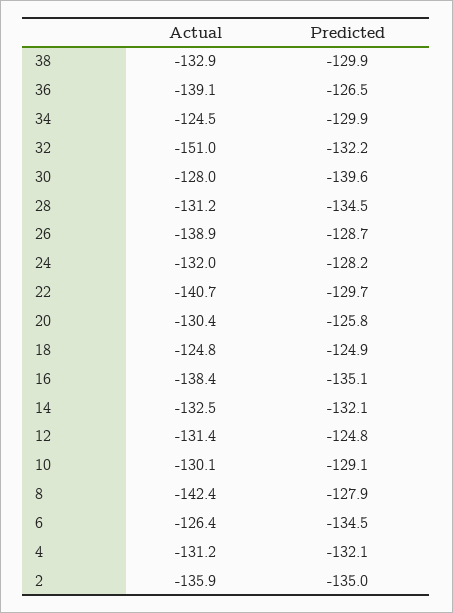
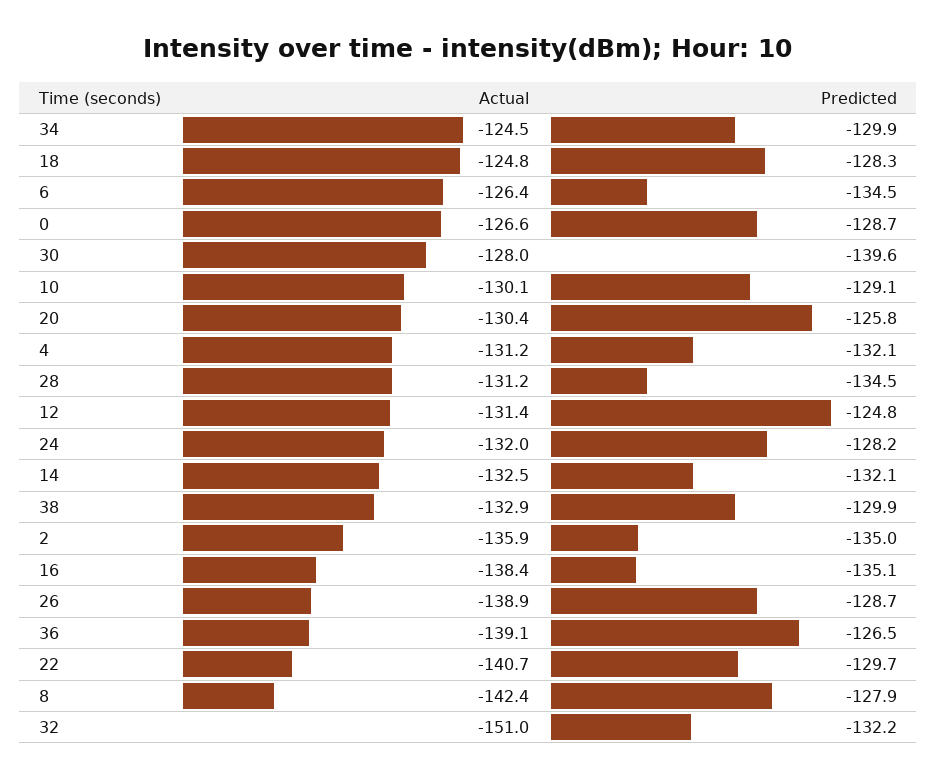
  {
    "Actual": {
      "38": -132.9,
      "36": -139.1,
      "34": -124.5,
      "32": -151,
      "30": -128,
      "28": -131.2,
      "26": -138.9,
      "24": -132,
      "22": -140.7,
      "20": -130.4,
      "18": -124.8,
      "16": -138.4,
      "14": -132.5,
      "12": -131.4,
      "10": -130.1,
      "8": -142.4,
      "6": -126.4,
      "4": -131.2,
-     "2": -135.9
+     "2": -135.9,
+     "0": -126.6
    },
    "Predicted": {
      "38": -129.9,
      "36": -126.5,
      "34": -129.9,
      "32": -132.2,
      "30": -139.6,
      "28": -134.5,
      "26": -128.7,
      "24": -128.2,
      "22": -129.7,
      "20": -125.8,
-     "18": -124.9,
+     "18": -128.3,
      "16": -135.1,
      "14": -132.1,
      "12": -124.8,
      "10": -129.1,
      "8": -127.9,
      "6": -134.5,
      "4": -132.1,
-     "2": -135
+     "2": -135,
+     "0": -128.7
    }
  }

